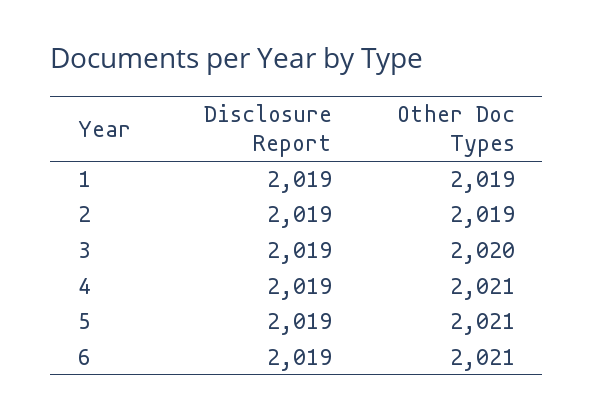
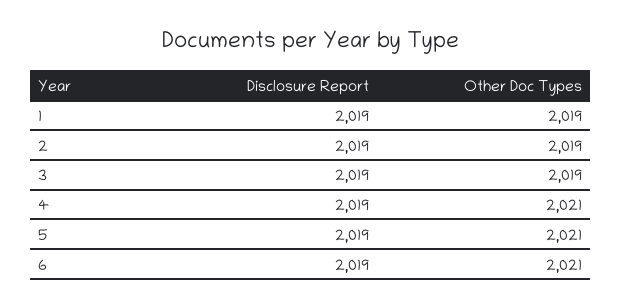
  {
    "Disclosure Report": {
      "1": 2019,
      "2": 2019,
      "3": 2019,
      "4": 2019,
      "5": 2019,
      "6": 2019
    },
    "Other Doc Types": {
      "1": 2019,
      "2": 2019,
-     "3": 2020,
+     "3": 2019,
      "4": 2021,
      "5": 2021,
      "6": 2021
    }
  }

